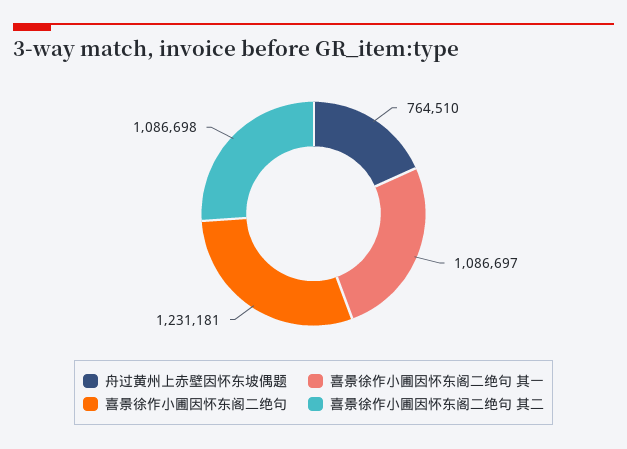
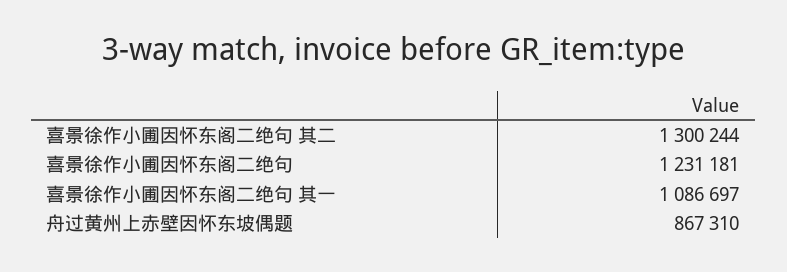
  {
-   "舟过黄州上赤壁因怀东坡偶题": 764510,
+   "舟过黄州上赤壁因怀东坡偶题": 867310,
    "喜景徐作小圃因怀东阁二绝句 其一": 1086697,
    "喜景徐作小圃因怀东阁二绝句": 1231181,
-   "喜景徐作小圃因怀东阁二绝句 其二": 1086698
+   "喜景徐作小圃因怀东阁二绝句 其二": 1300244
  }

